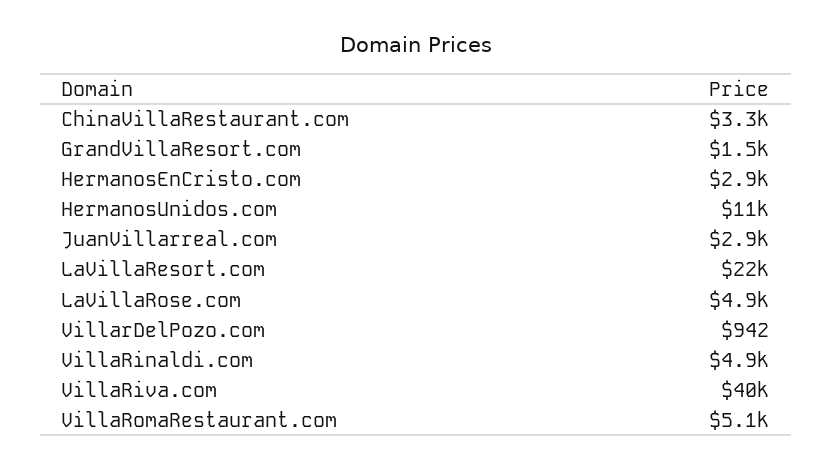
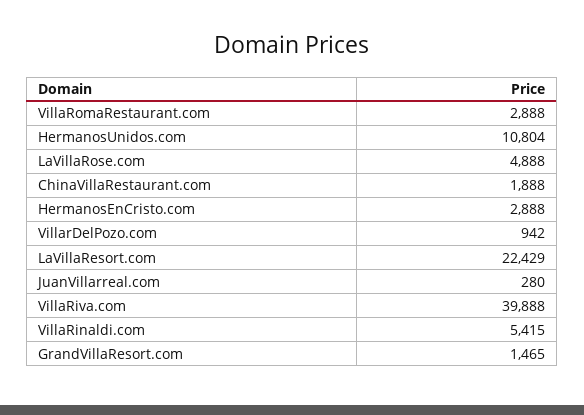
  {
-   "ChinaVillaRestaurant.com": 3300,
+   "ChinaVillaRestaurant.com": 1888,
    "GrandVillaResort.com": 1465,
    "HermanosEnCristo.com": 2888,
    "HermanosUnidos.com": 10804,
-   "JuanVillarreal.com": 2900,
+   "JuanVillarreal.com": 280,
    "LaVillaResort.com": 22429,
    "LaVillaRose.com": 4888,
    "VillarDelPozo.com": 942,
-   "VillaRinaldi.com": 4900,
+   "VillaRinaldi.com": 5415,
    "VillaRiva.com": 39888,
-   "VillaRomaRestaurant.com": 5100
+   "VillaRomaRestaurant.com": 2888
  }

